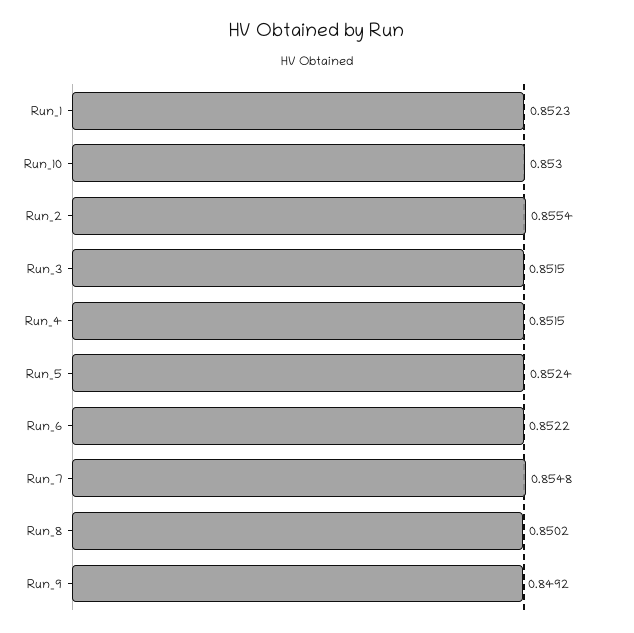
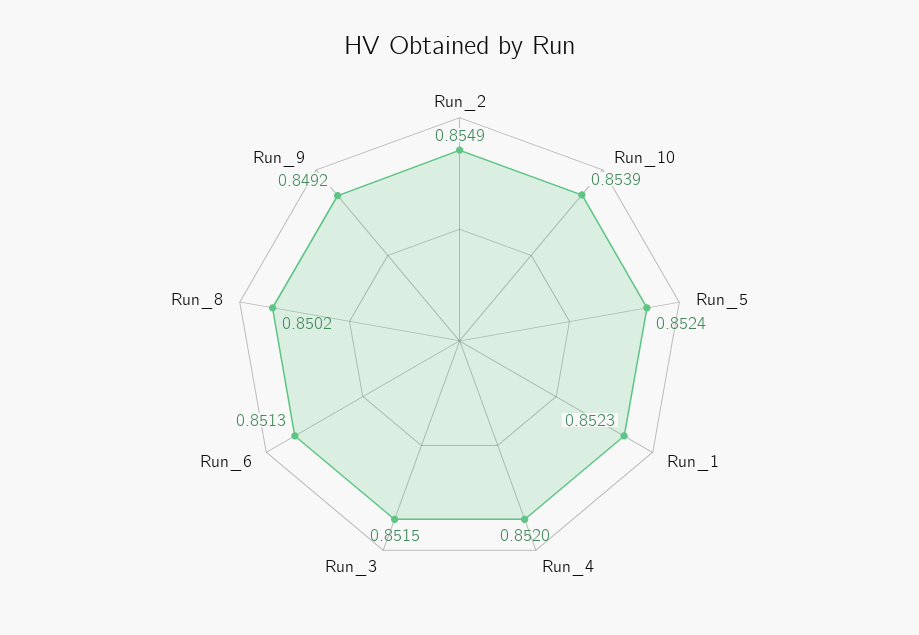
  {
    "Run_1": 0.8523,
-   "Run_10": 0.853,
+   "Run_10": 0.8539,
-   "Run_2": 0.8554,
+   "Run_2": 0.8549,
    "Run_3": 0.8515,
-   "Run_4": 0.8515,
+   "Run_4": 0.852,
    "Run_5": 0.8524,
-   "Run_6": 0.8522,
+   "Run_6": 0.8513,
-   "Run_7": 0.8548,
    "Run_8": 0.8502,
    "Run_9": 0.8492
  }

